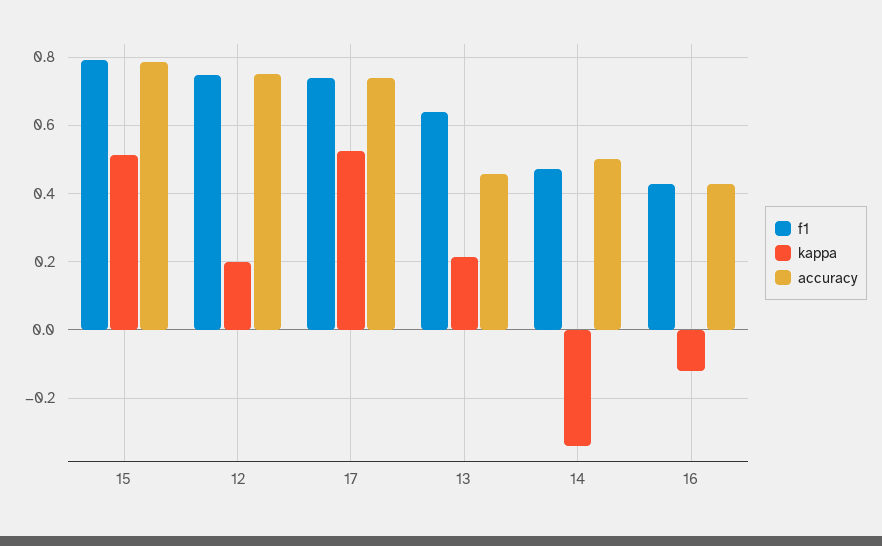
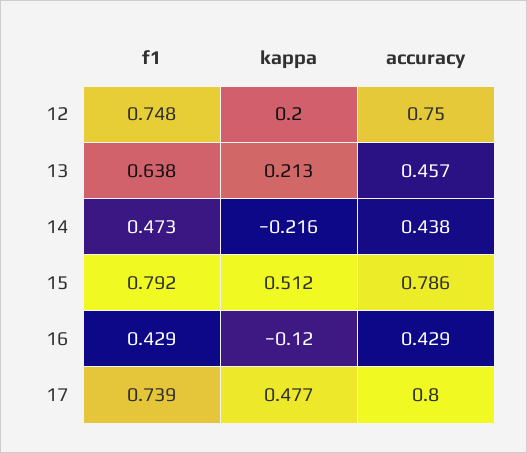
  {
    "f1": {
      "15": 0.792,
      "12": 0.748,
      "17": 0.739,
      "13": 0.638,
      "14": 0.473,
      "16": 0.429
    },
    "kappa": {
      "15": 0.512,
      "12": 0.2,
-     "17": 0.52,
+     "17": 0.477,
      "13": 0.213,
-     "14": -0.34,
+     "14": -0.216,
      "16": -0.12
    },
    "accuracy": {
      "15": 0.786,
      "12": 0.75,
-     "17": 0.74,
+     "17": 0.8,
      "13": 0.457,
-     "14": 0.5,
+     "14": 0.438,
      "16": 0.429
    }
  }

